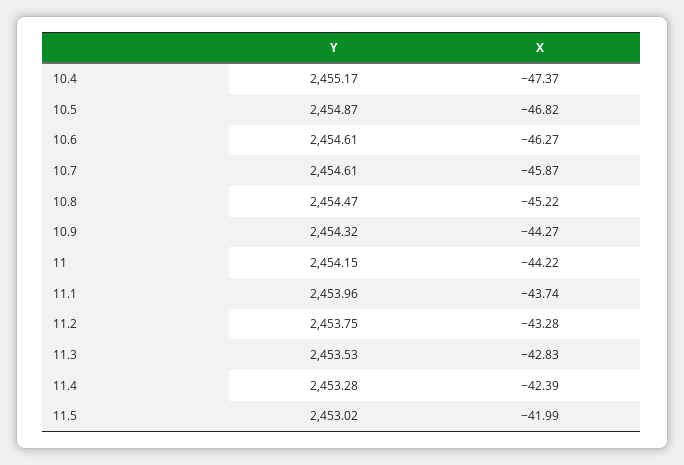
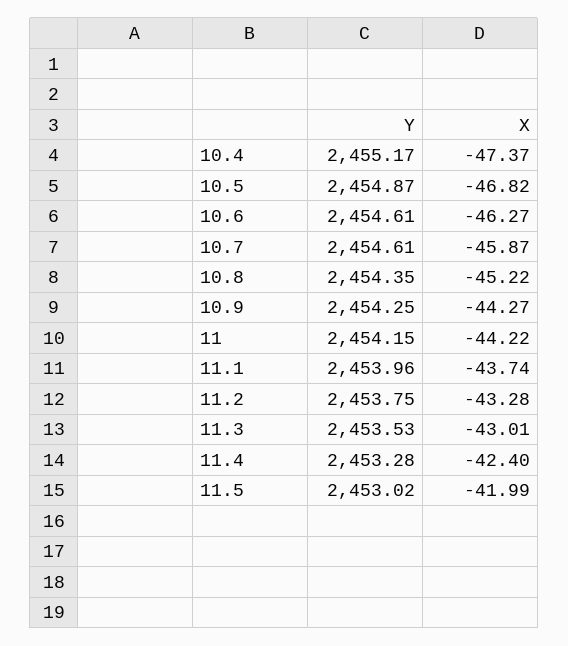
  {
    "Y": {
      "10.4": 2455.17,
      "10.5": 2454.87,
      "10.6": 2454.61,
      "10.7": 2454.61,
-     "10.8": 2454.47,
+     "10.8": 2454.35,
-     "10.9": 2454.32,
+     "10.9": 2454.25,
      "11": 2454.15,
      "11.1": 2453.96,
      "11.2": 2453.75,
      "11.3": 2453.53,
      "11.4": 2453.28,
      "11.5": 2453.02
    },
    "X": {
      "10.4": -47.37,
      "10.5": -46.82,
      "10.6": -46.27,
      "10.7": -45.87,
      "10.8": -45.22,
      "10.9": -44.27,
      "11": -44.22,
      "11.1": -43.74,
      "11.2": -43.28,
-     "11.3": -42.83,
+     "11.3": -43.01,
-     "11.4": -42.39,
+     "11.4": -42.4,
      "11.5": -41.99
    }
  }

